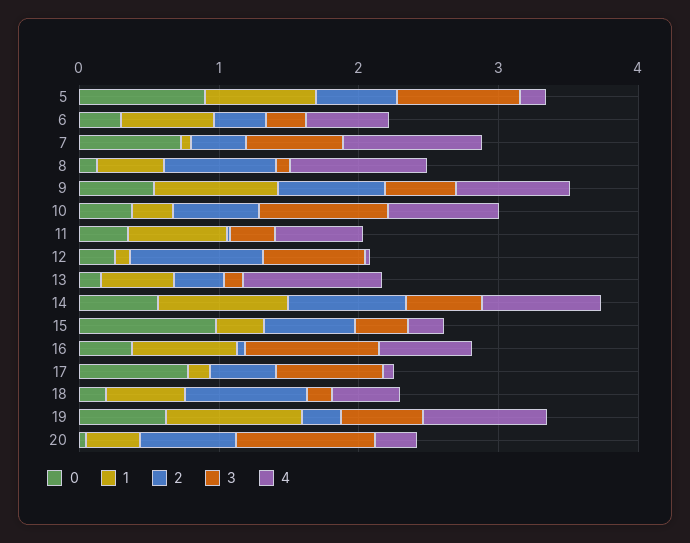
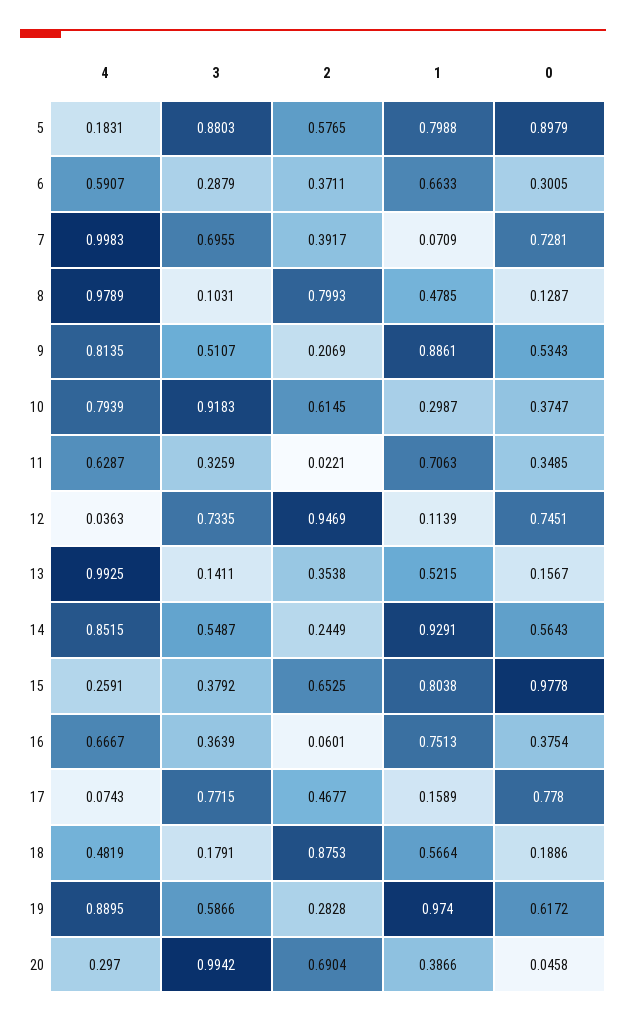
  {
    "0": {
      "5": 0.8979,
      "6": 0.3005,
      "7": 0.7281,
      "8": 0.1287,
      "9": 0.5343,
      "10": 0.3747,
      "11": 0.3485,
-     "12": 0.2,
+     "12": 0.7451,
      "13": 0.1567,
      "14": 0.5643,
      "15": 0.9778,
      "16": 0.3754,
      "17": 0.778,
      "18": 0.1886,
      "19": 0.6172,
      "20": 0.0458
    },
    "1": {
      "5": 0.7988,
      "6": 0.6633,
      "7": 0.0709,
      "8": 0.4785,
      "9": 0.8861,
      "10": 0.2987,
      "11": 0.7063,
      "12": 0.1139,
      "13": 0.5215,
      "14": 0.9291,
-     "15": 0.4,
+     "15": 0.8038,
      "16": 0.7513,
      "17": 0.1589,
      "18": 0.5664,
      "19": 0.974,
      "20": 0.3866
    },
    "2": {
      "5": 0.5765,
      "6": 0.3711,
      "7": 0.3917,
      "8": 0.7993,
-     "9": 0.8,
+     "9": 0.2069,
      "10": 0.6145,
      "11": 0.0221,
      "12": 0.9469,
      "13": 0.3538,
-     "14": 0.8,
+     "14": 0.2449,
      "15": 0.6525,
      "16": 0.0601,
      "17": 0.4677,
      "18": 0.8753,
      "19": 0.2828,
      "20": 0.6904
    },
    "3": {
      "5": 0.8803,
      "6": 0.2879,
      "7": 0.6955,
      "8": 0.1031,
      "9": 0.5107,
      "10": 0.9183,
      "11": 0.3259,
      "12": 0.7335,
      "13": 0.1411,
      "14": 0.5487,
      "15": 0.3792,
-     "16": 1,
+     "16": 0.3639,
      "17": 0.7715,
      "18": 0.1791,
      "19": 0.5866,
      "20": 0.9942
    },
    "4": {
      "5": 0.1831,
      "6": 0.5907,
      "7": 0.9983,
      "8": 0.9789,
      "9": 0.8135,
      "10": 0.7939,
      "11": 0.6287,
      "12": 0.0363,
      "13": 0.9925,
      "14": 0.8515,
      "15": 0.2591,
      "16": 0.6667,
      "17": 0.0743,
      "18": 0.4819,
      "19": 0.8895,
      "20": 0.297
    }
  }

